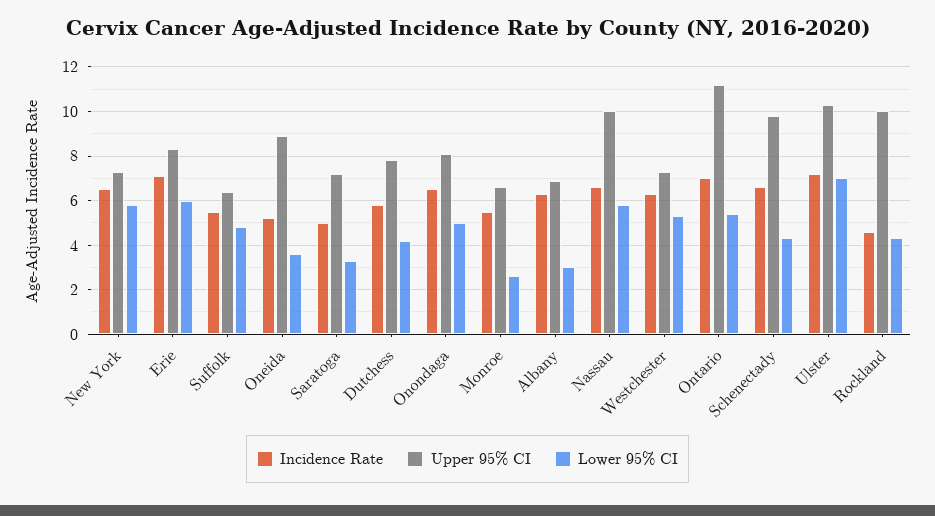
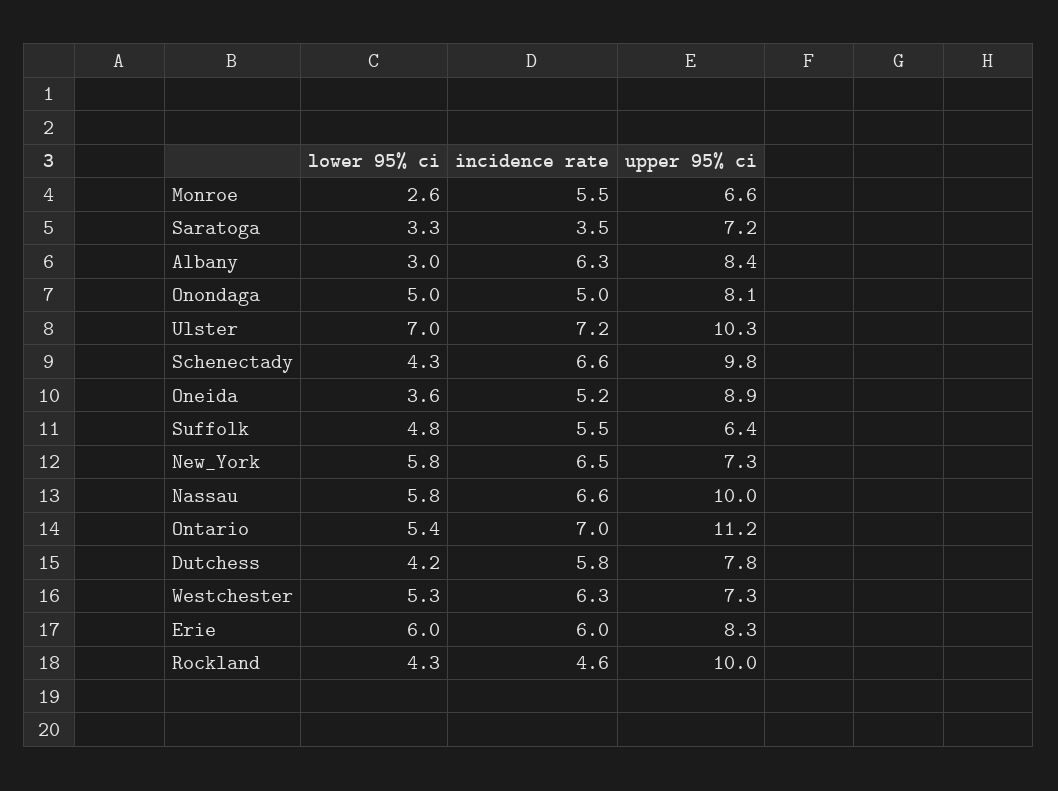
  {
    "Incidence Rate": {
      "New York": 6.5,
-     "Erie": 7,
+     "Erie": 6,
      "Suffolk": 5.5,
      "Oneida": 5.2,
-     "Saratoga": 5,
+     "Saratoga": 3.5,
      "Dutchess": 5.8,
-     "Onondaga": 6.5,
+     "Onondaga": 5,
      "Monroe": 5.5,
      "Albany": 6.3,
      "Nassau": 6.6,
      "Westchester": 6.3,
      "Ontario": 7,
      "Schenectady": 6.6,
      "Ulster": 7.2,
      "Rockland": 4.6
    },
    "Upper 95% CI": {
      "New York": 7.3,
      "Erie": 8.3,
      "Suffolk": 6.4,
      "Oneida": 8.9,
      "Saratoga": 7.2,
      "Dutchess": 7.8,
      "Onondaga": 8.1,
      "Monroe": 6.6,
-     "Albany": 7,
+     "Albany": 8.4,
      "Nassau": 10,
      "Westchester": 7.3,
      "Ontario": 11.2,
      "Schenectady": 9.8,
      "Ulster": 10.3,
      "Rockland": 10
    },
    "Lower 95% CI": {
      "New York": 5.8,
      "Erie": 6,
      "Suffolk": 4.8,
      "Oneida": 3.6,
      "Saratoga": 3.3,
      "Dutchess": 4.2,
      "Onondaga": 5,
      "Monroe": 2.6,
      "Albany": 3,
      "Nassau": 5.8,
      "Westchester": 5.3,
      "Ontario": 5.4,
      "Schenectady": 4.3,
      "Ulster": 7,
      "Rockland": 4.3
    }
  }

